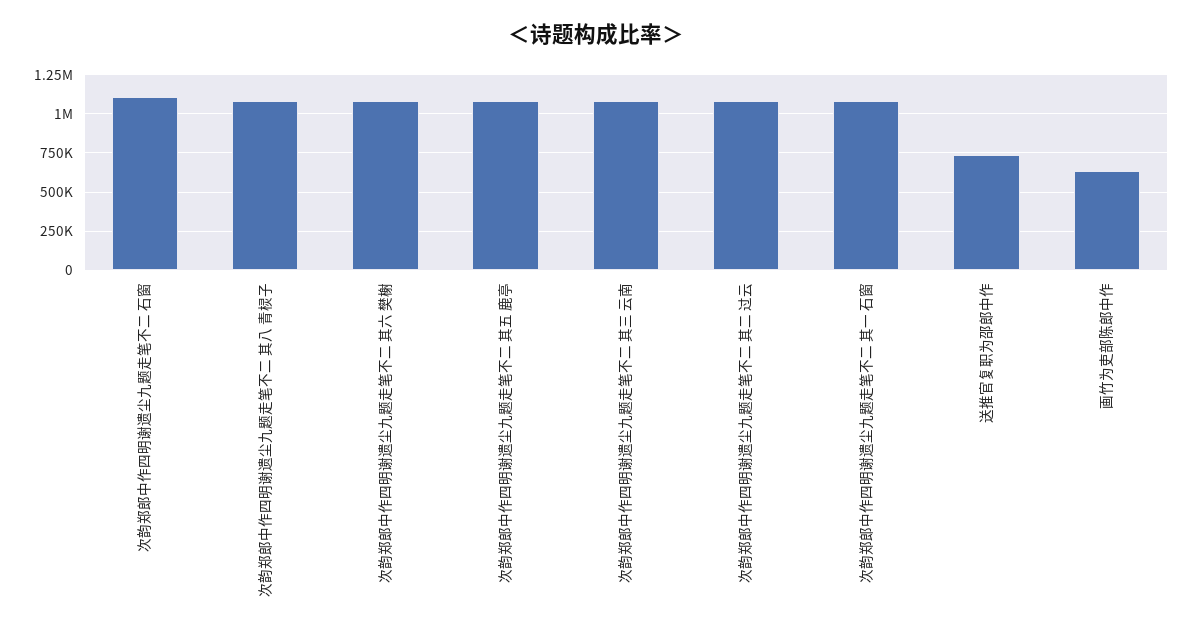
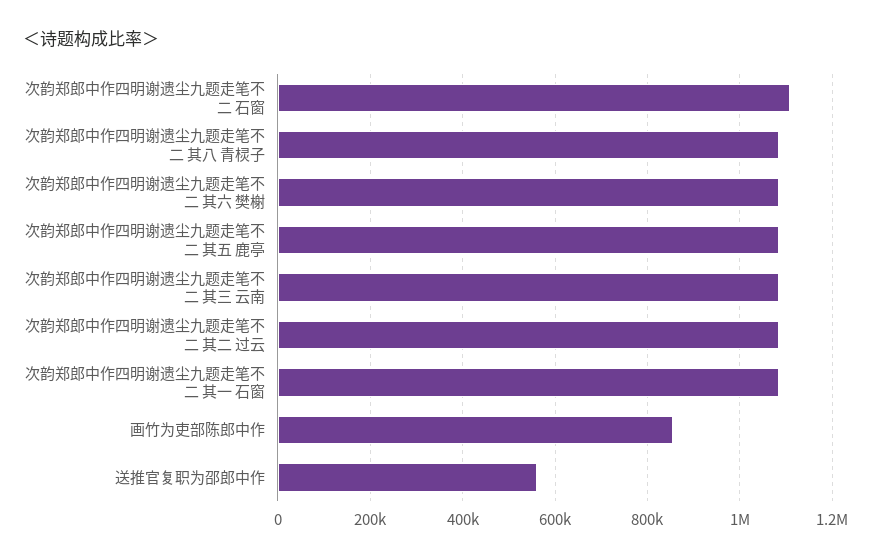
  {
    "次韵郑郎中作四明谢遗尘九题走笔不二 石窗": 1100000,
    "次韵郑郎中作四明谢遗尘九题走笔不二 其八 青棂子": 1080000,
    "次韵郑郎中作四明谢遗尘九题走笔不二 其六 樊榭": 1080000,
    "次韵郑郎中作四明谢遗尘九题走笔不二 其五 鹿亭": 1080000,
    "次韵郑郎中作四明谢遗尘九题走笔不二 其三 云南": 1080000,
    "次韵郑郎中作四明谢遗尘九题走笔不二 其二 过云": 1080000,
    "次韵郑郎中作四明谢遗尘九题走笔不二 其一 石窗": 1080000,
-   "送推官复职为邵郎中作": 750000,
+   "送推官复职为邵郎中作": 560000,
-   "画竹为吏部陈郎中作": 650000
+   "画竹为吏部陈郎中作": 860000
  }

